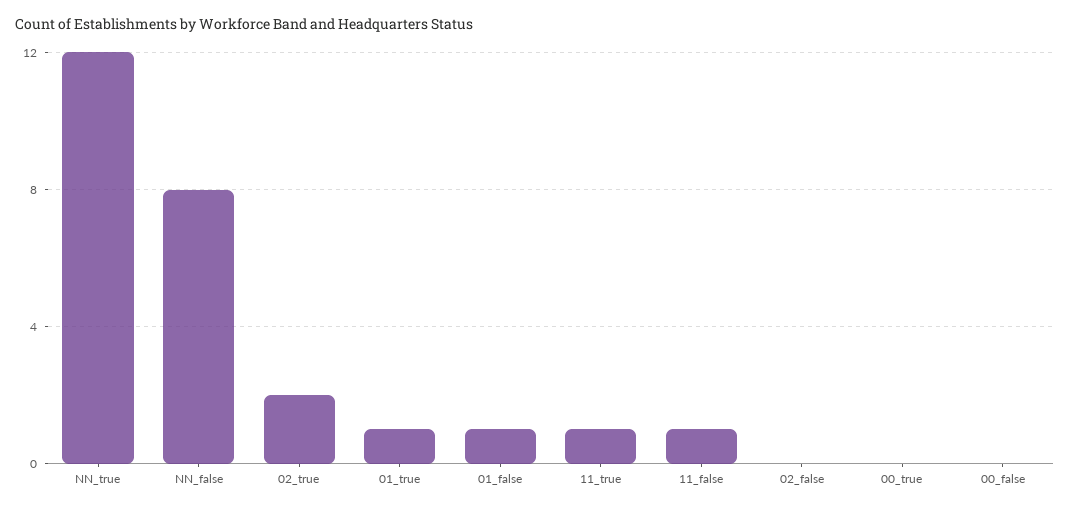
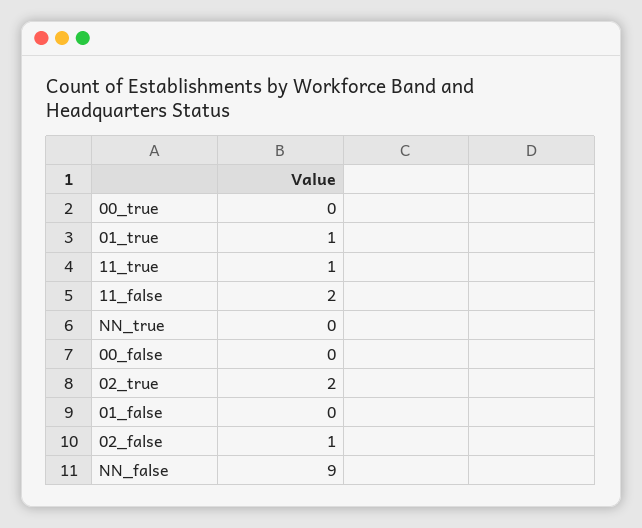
  {
-   "NN_true": 12,
+   "NN_true": 0,
-   "NN_false": 8,
+   "NN_false": 9,
    "02_true": 2,
    "01_true": 1,
-   "01_false": 1,
+   "01_false": 0,
    "11_true": 1,
-   "11_false": 1,
+   "11_false": 2,
-   "02_false": 0,
+   "02_false": 1,
    "00_true": 0,
    "00_false": 0
  }

